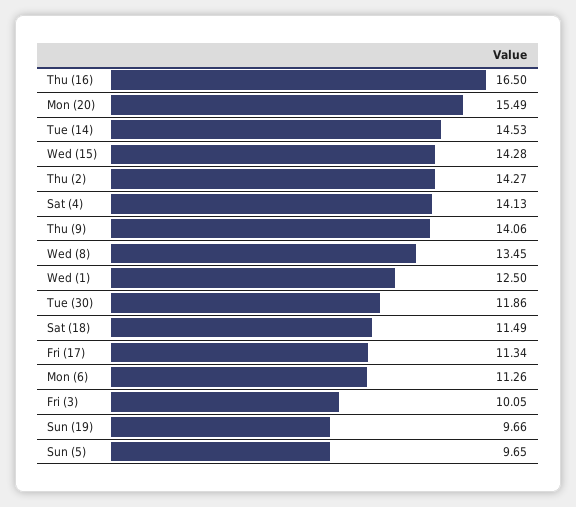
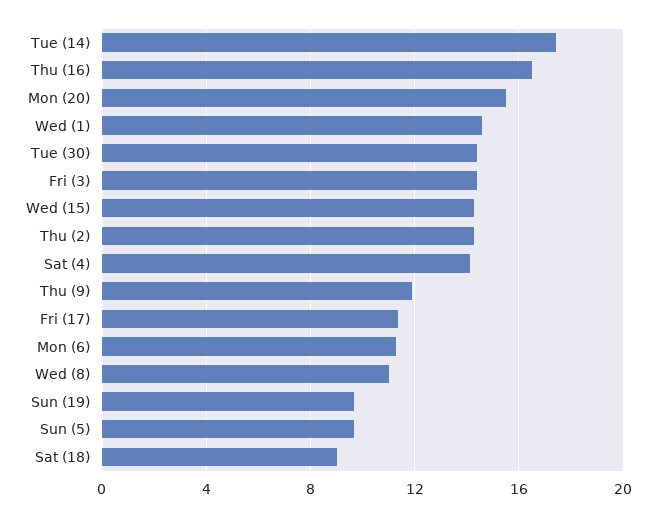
  {
    "Thu (16)": 16.5,
    "Mon (20)": 15.49,
-   "Tue (14)": 14.53,
+   "Tue (14)": 17.5,
    "Wed (15)": 14.28,
    "Thu (2)": 14.27,
    "Sat (4)": 14.13,
-   "Thu (9)": 14.06,
+   "Thu (9)": 12,
-   "Wed (8)": 13.45,
+   "Wed (8)": 11,
-   "Wed (1)": 12.5,
+   "Wed (1)": 14.5,
-   "Tue (30)": 11.86,
+   "Tue (30)": 14.5,
-   "Sat (18)": 11.49,
+   "Sat (18)": 9,
    "Fri (17)": 11.34,
    "Mon (6)": 11.26,
-   "Fri (3)": 10.05,
+   "Fri (3)": 14.5,
    "Sun (19)": 9.66,
    "Sun (5)": 9.65
  }

